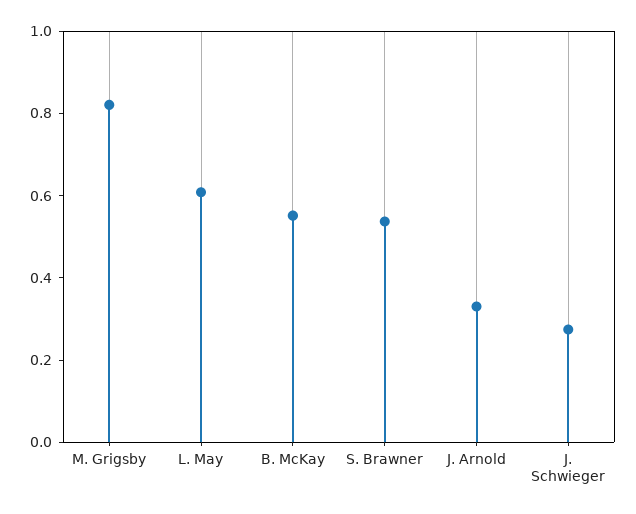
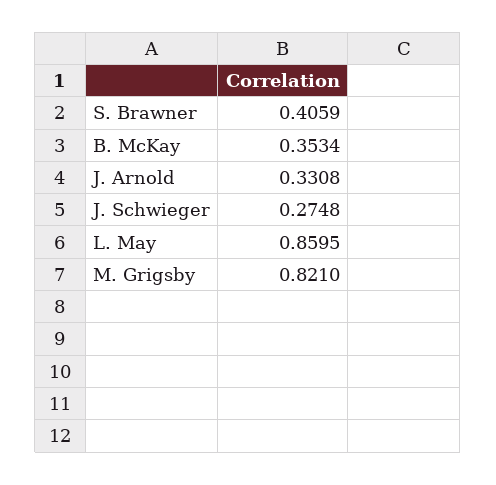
  {
    "M. Grigsby": 0.821,
-   "L. May": 0.6,
+   "L. May": 0.8595,
-   "B. McKay": 0.55,
+   "B. McKay": 0.3534,
-   "S. Brawner": 0.55,
+   "S. Brawner": 0.4059,
    "J. Arnold": 0.3308,
    "J. Schwieger": 0.2748
  }

